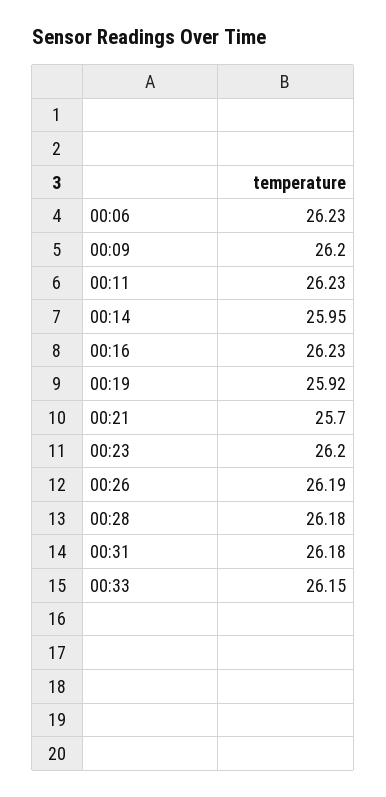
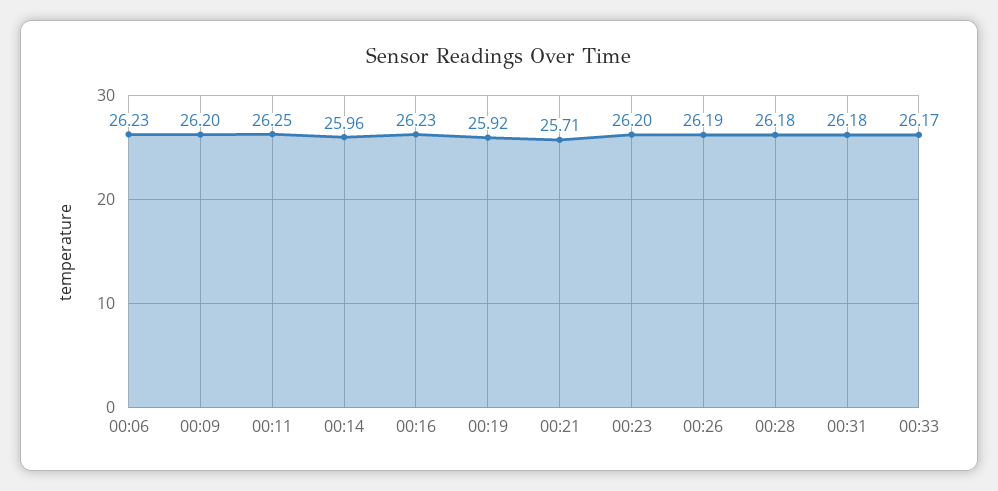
  {
    "00:06": 26.23,
    "00:09": 26.2,
-   "00:11": 26.23,
+   "00:11": 26.25,
-   "00:14": 25.95,
+   "00:14": 25.96,
    "00:16": 26.23,
    "00:19": 25.92,
-   "00:21": 25.7,
+   "00:21": 25.71,
    "00:23": 26.2,
    "00:26": 26.19,
    "00:28": 26.18,
    "00:31": 26.18,
-   "00:33": 26.15
+   "00:33": 26.17
  }

